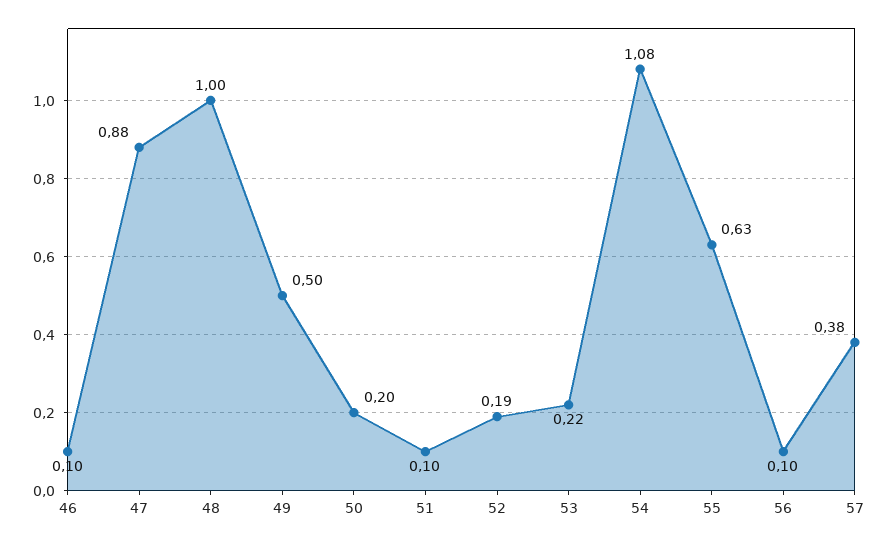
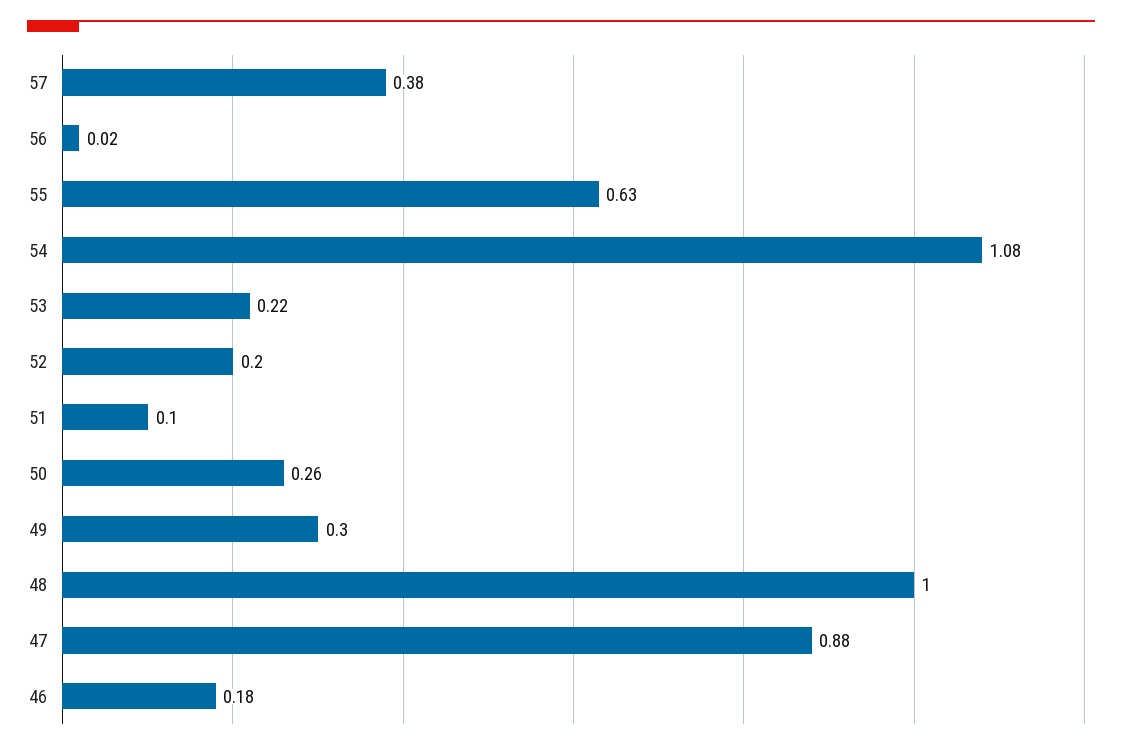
  {
-   "46": 0.1,
+   "46": 0.18,
    "47": 0.88,
    "48": 1,
-   "49": 0.5,
+   "49": 0.3,
-   "50": 0.2,
+   "50": 0.26,
    "51": 0.1,
-   "52": 0.19,
+   "52": 0.2,
    "53": 0.22,
    "54": 1.08,
    "55": 0.63,
-   "56": 0.1,
+   "56": 0.02,
    "57": 0.38
  }

